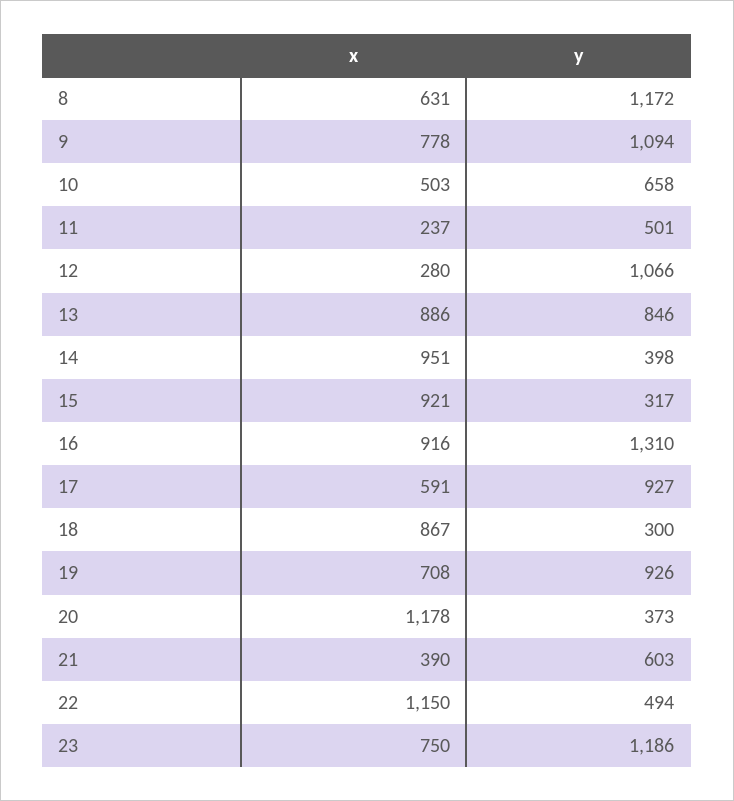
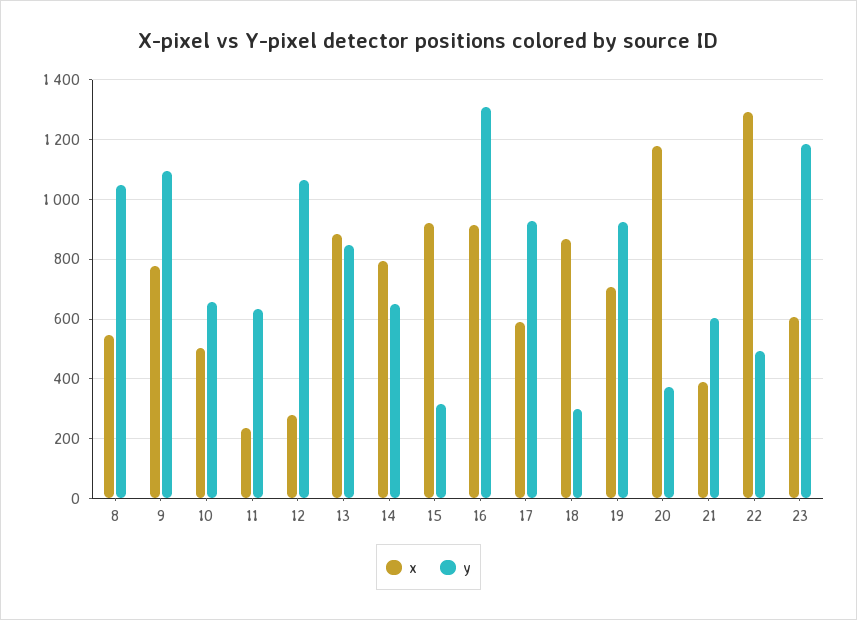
  {
    "x": {
-     "8": 631,
+     "8": 550,
      "9": 778,
      "10": 503,
      "11": 237,
      "12": 280,
      "13": 886,
-     "14": 951,
+     "14": 800,
      "15": 921,
      "16": 916,
      "17": 591,
      "18": 867,
      "19": 708,
      "20": 1178,
      "21": 390,
-     "22": 1150,
+     "22": 1300,
-     "23": 750
+     "23": 600
    },
    "y": {
-     "8": 1172,
+     "8": 1050,
      "9": 1094,
      "10": 658,
-     "11": 501,
+     "11": 625,
      "12": 1066,
      "13": 846,
-     "14": 398,
+     "14": 650,
      "15": 317,
      "16": 1310,
      "17": 927,
      "18": 300,
      "19": 926,
      "20": 373,
      "21": 603,
      "22": 494,
      "23": 1186
    }
  }

